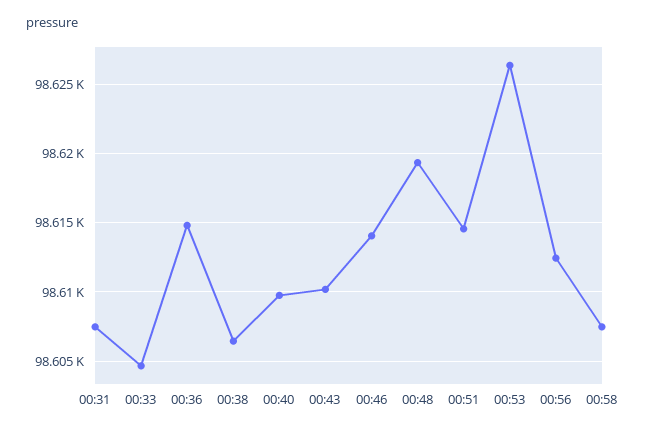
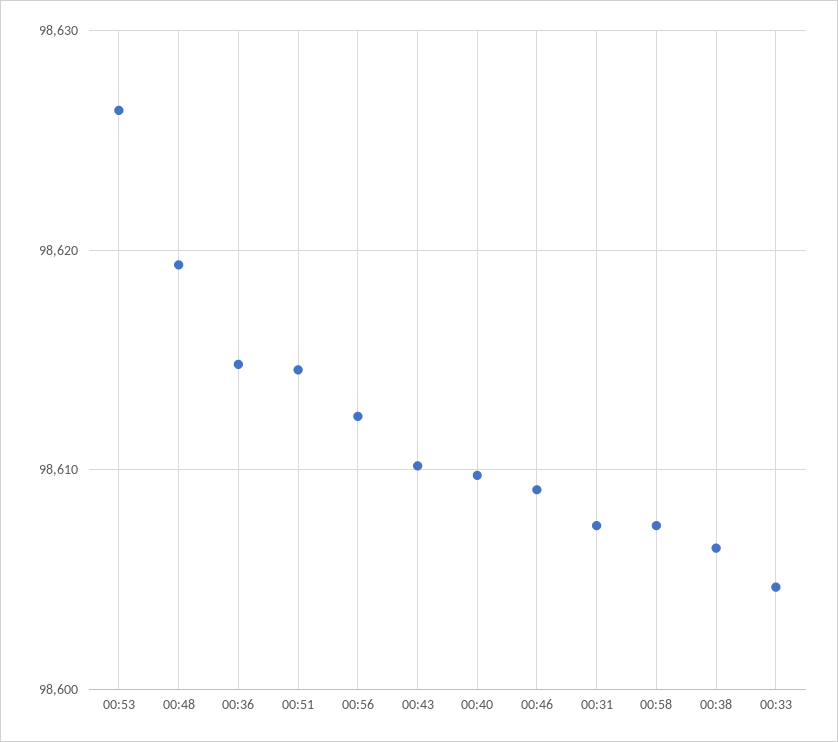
  {
    "00:31": 98607.5,
    "00:33": 98604.5,
    "00:36": 98615,
    "00:38": 98606.5,
    "00:40": 98610,
    "00:43": 98610,
-   "00:46": 98614,
+   "00:46": 98609,
    "00:48": 98619.5,
    "00:51": 98614.5,
    "00:53": 98626.5,
    "00:56": 98612.5,
    "00:58": 98607.5
  }

